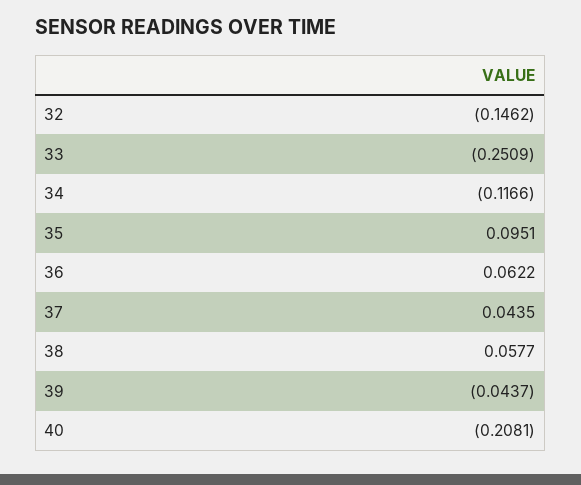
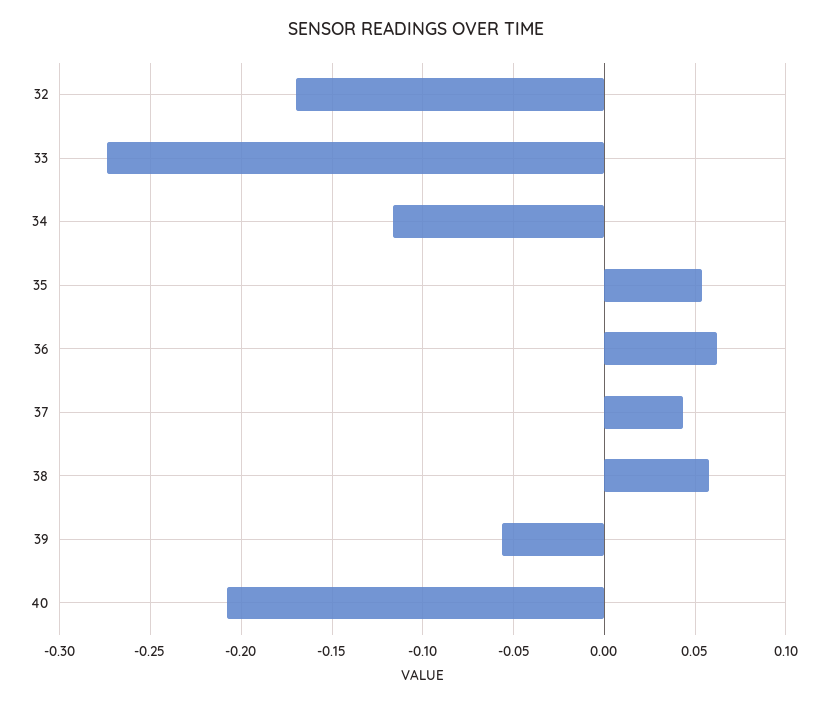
  {
-   "32": -0.1462,
+   "32": -0.17,
-   "33": -0.2509,
+   "33": -0.275,
    "34": -0.1166,
-   "35": 0.0951,
+   "35": 0.055,
    "36": 0.0622,
    "37": 0.0435,
    "38": 0.0577,
-   "39": -0.0437,
+   "39": -0.055,
    "40": -0.2081
  }

